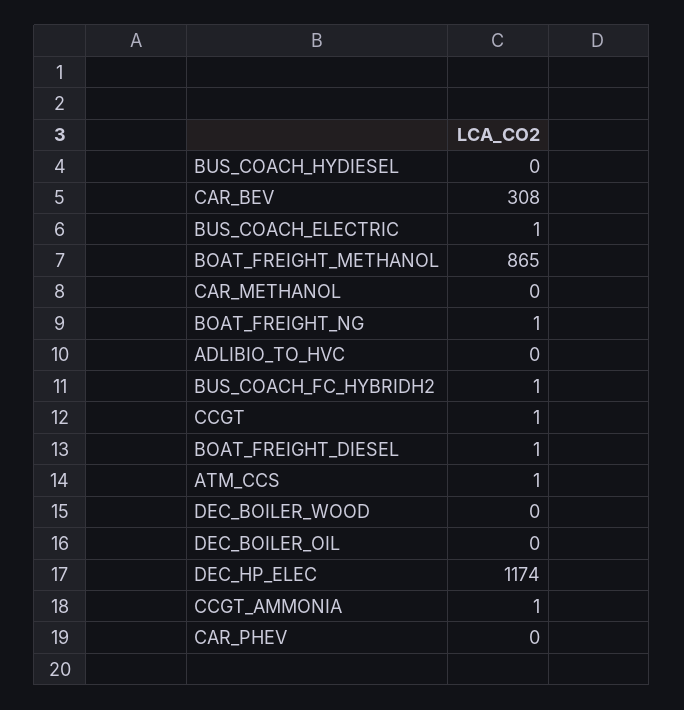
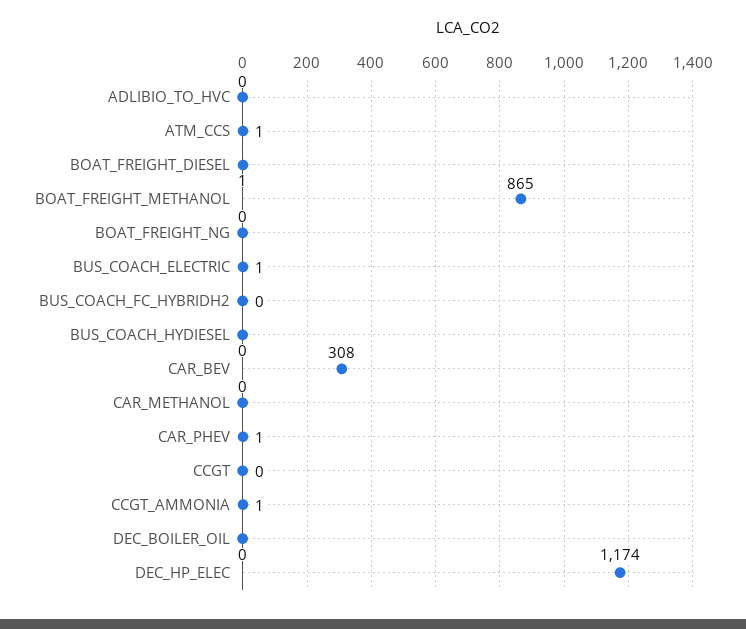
  {
    "BUS_COACH_HYDIESEL": 0,
    "CAR_BEV": 308,
    "BUS_COACH_ELECTRIC": 1,
    "BOAT_FREIGHT_METHANOL": 865,
    "CAR_METHANOL": 0,
-   "BOAT_FREIGHT_NG": 1,
+   "BOAT_FREIGHT_NG": 0,
    "ADLIBIO_TO_HVC": 0,
-   "BUS_COACH_FC_HYBRIDH2": 1,
+   "BUS_COACH_FC_HYBRIDH2": 0,
-   "CCGT": 1,
+   "CCGT": 0,
    "BOAT_FREIGHT_DIESEL": 1,
    "ATM_CCS": 1,
-   "DEC_BOILER_WOOD": 0,
    "DEC_BOILER_OIL": 0,
    "DEC_HP_ELEC": 1174,
    "CCGT_AMMONIA": 1,
-   "CAR_PHEV": 0
+   "CAR_PHEV": 1
  }

